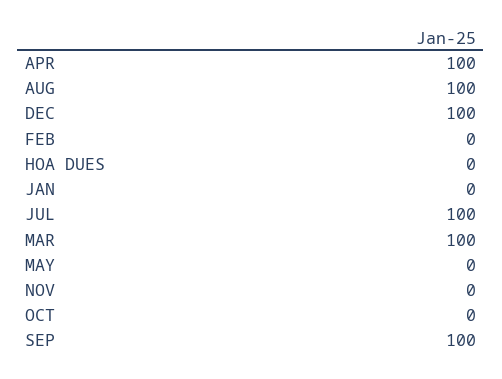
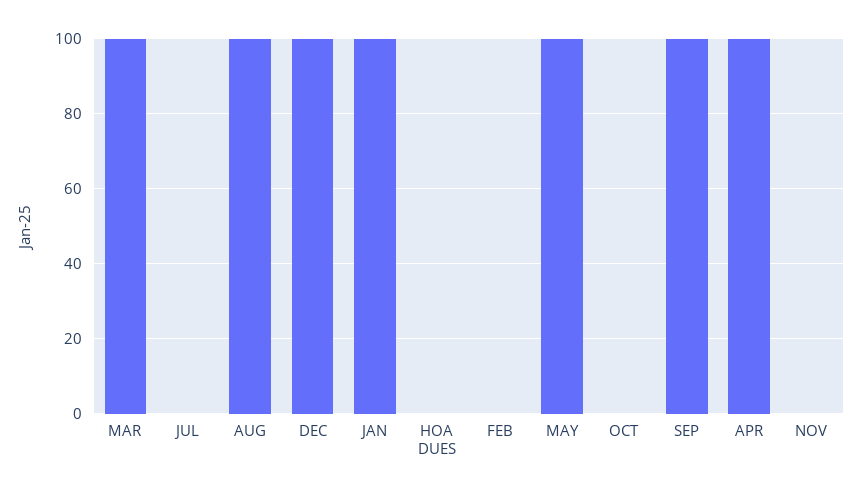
  {
    "APR": 100,
    "AUG": 100,
    "DEC": 100,
    "FEB": 0,
    "HOA DUES": 0,
-   "JAN": 0,
+   "JAN": 100,
-   "JUL": 100,
+   "JUL": 0,
    "MAR": 100,
-   "MAY": 0,
+   "MAY": 100,
    "NOV": 0,
    "OCT": 0,
    "SEP": 100
  }

